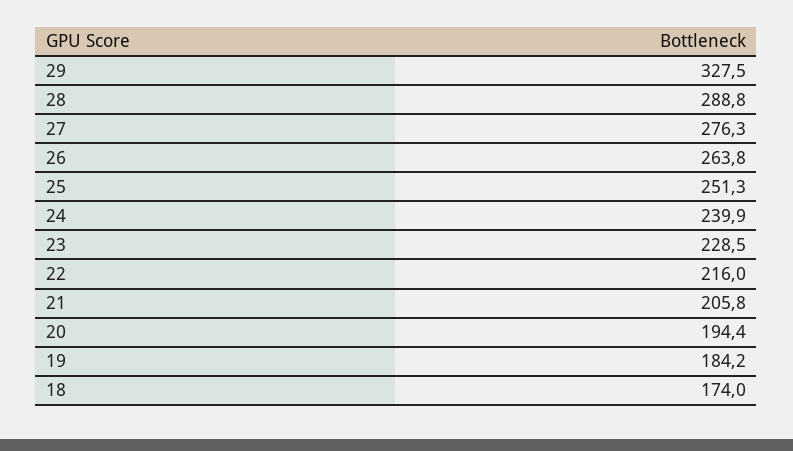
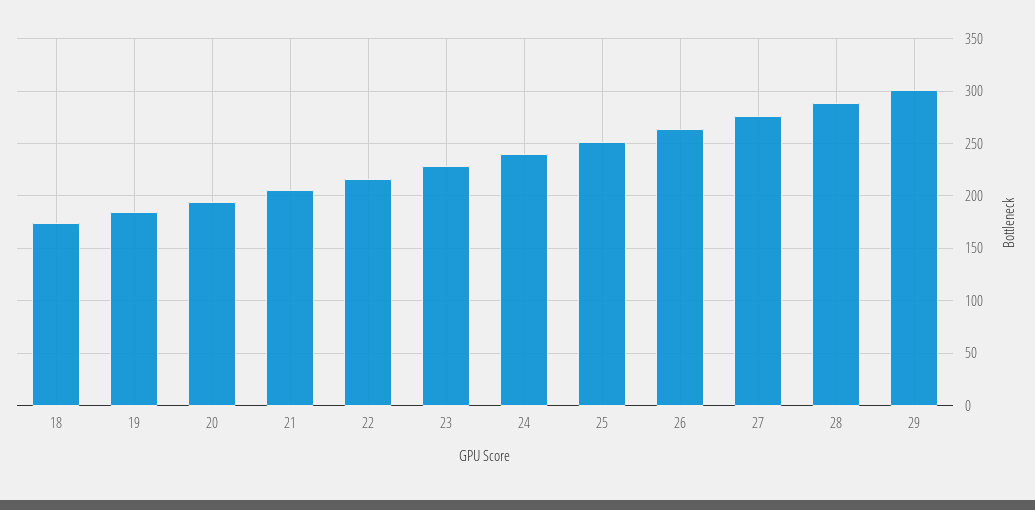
  {
-   "29": 327.5,
+   "29": 300,
    "28": 288.8,
    "27": 276.3,
    "26": 263.8,
    "25": 251.3,
    "24": 239.9,
    "23": 228.5,
    "22": 216,
    "21": 205.8,
    "20": 194.4,
    "19": 184.2,
    "18": 174
  }

